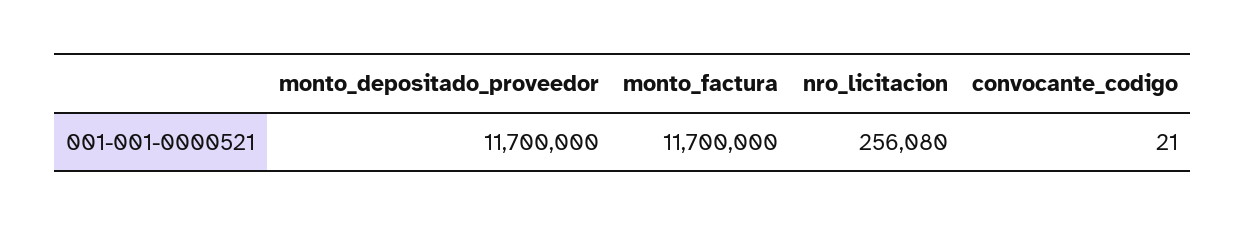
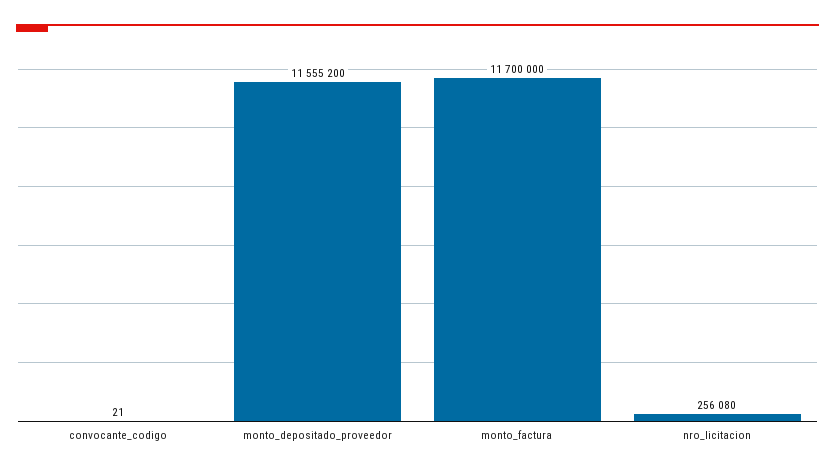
  {
-   "monto_depositado_proveedor": 11700000,
+   "monto_depositado_proveedor": 11555200,
    "monto_factura": 11700000,
    "nro_licitacion": 256080,
    "convocante_codigo": 21
  }

